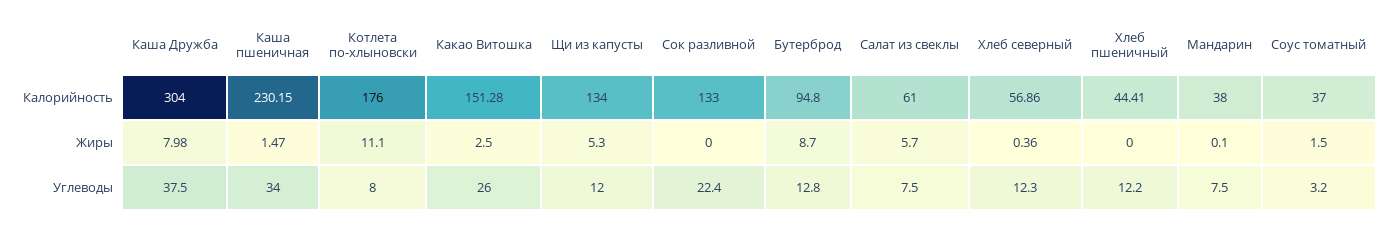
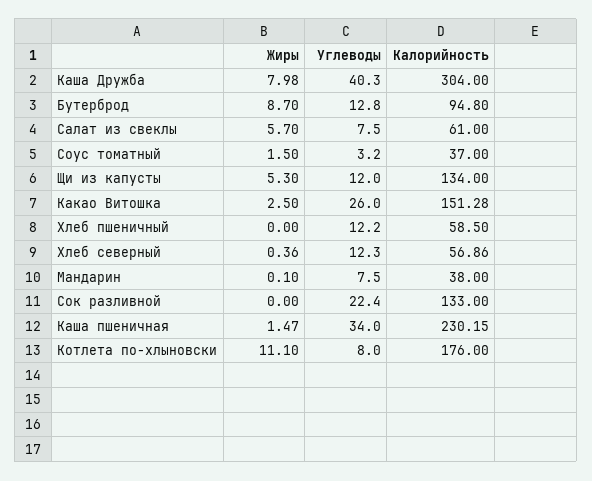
  {
    "Каша Дружба": {
      "Калорийность": 304,
      "Жиры": 7.98,
-     "Углеводы": 37.5
+     "Углеводы": 40.3
    },
    "Каша пшеничная": {
      "Калорийность": 230.15,
      "Жиры": 1.47,
      "Углеводы": 34
    },
    "Котлета по-хлыновски": {
      "Калорийность": 176,
      "Жиры": 11.1,
      "Углеводы": 8
    },
    "Какао Витошка": {
      "Калорийность": 151.28,
      "Жиры": 2.5,
      "Углеводы": 26
    },
    "Щи из капусты": {
      "Калорийность": 134,
      "Жиры": 5.3,
      "Углеводы": 12
    },
    "Сок разливной": {
      "Калорийность": 133,
      "Жиры": 0,
      "Углеводы": 22.4
    },
    "Бутерброд": {
      "Калорийность": 94.8,
      "Жиры": 8.7,
      "Углеводы": 12.8
    },
    "Салат из свеклы": {
      "Калорийность": 61,
      "Жиры": 5.7,
      "Углеводы": 7.5
    },
    "Хлеб северный": {
      "Калорийность": 56.86,
      "Жиры": 0.36,
      "Углеводы": 12.3
    },
    "Хлеб пшеничный": {
-     "Калорийность": 44.41,
+     "Калорийность": 58.5,
      "Жиры": 0,
      "Углеводы": 12.2
    },
    "Мандарин": {
      "Калорийность": 38,
      "Жиры": 0.1,
      "Углеводы": 7.5
    },
    "Соус томатный": {
      "Калорийность": 37,
      "Жиры": 1.5,
      "Углеводы": 3.2
    }
  }

